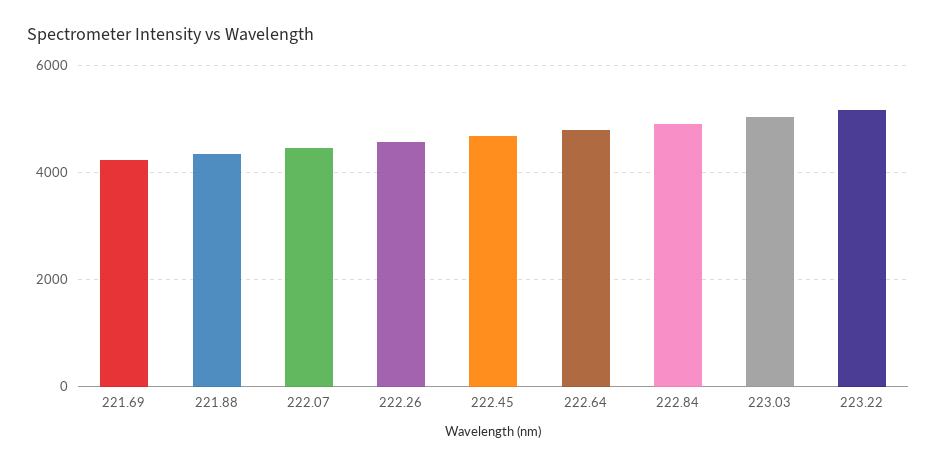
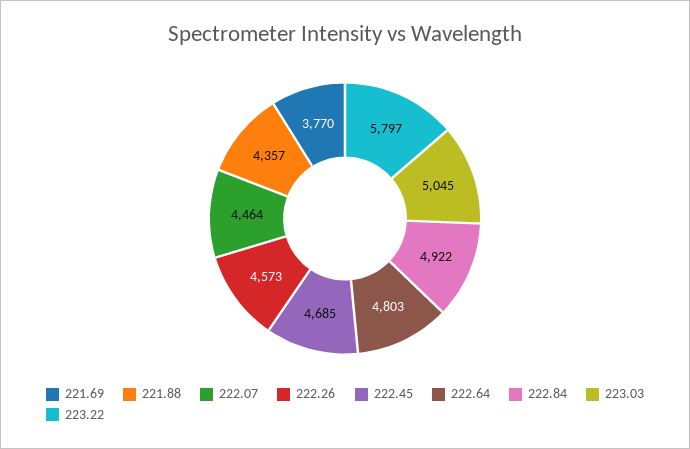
  {
-   "221.69": 4200,
+   "221.69": 3770,
    "221.88": 4357,
    "222.07": 4464,
    "222.26": 4573,
    "222.45": 4685,
    "222.64": 4803,
    "222.84": 4922,
    "223.03": 5045,
-   "223.22": 5200
+   "223.22": 5797
  }

